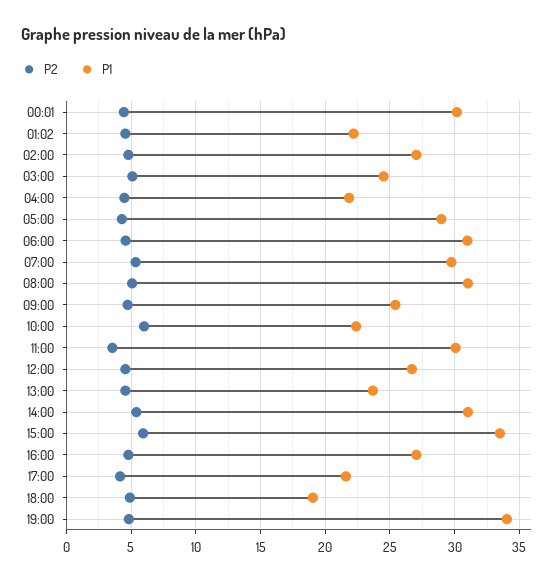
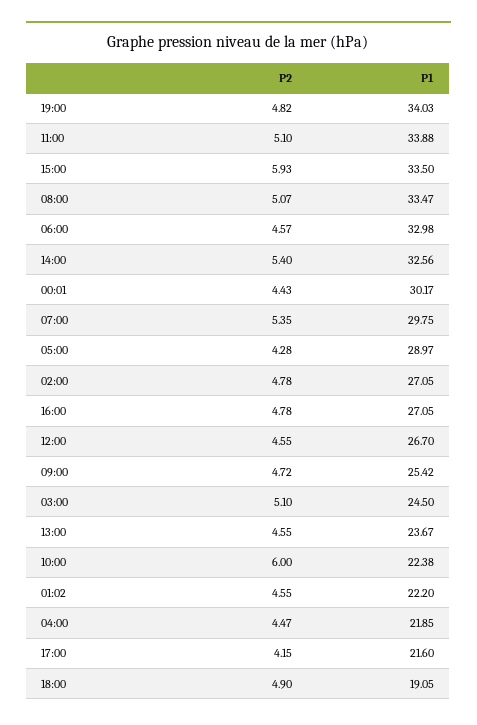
  {
    "P2": {
      "00:01": 4.43,
      "01:02": 4.55,
      "02:00": 4.78,
      "03:00": 5.1,
      "04:00": 4.47,
      "05:00": 4.28,
      "06:00": 4.57,
      "07:00": 5.35,
      "08:00": 5.07,
      "09:00": 4.72,
      "10:00": 6,
-     "11:00": 3.5,
+     "11:00": 5.1,
      "12:00": 4.55,
      "13:00": 4.55,
      "14:00": 5.4,
      "15:00": 5.93,
      "16:00": 4.78,
      "17:00": 4.15,
      "18:00": 4.9,
      "19:00": 4.82
    },
    "P1": {
      "00:01": 30.17,
      "01:02": 22.2,
      "02:00": 27.05,
      "03:00": 24.5,
      "04:00": 21.85,
      "05:00": 28.97,
-     "06:00": 31,
+     "06:00": 32.98,
      "07:00": 29.75,
-     "08:00": 31,
+     "08:00": 33.47,
      "09:00": 25.42,
      "10:00": 22.38,
-     "11:00": 30,
+     "11:00": 33.88,
      "12:00": 26.7,
      "13:00": 23.67,
-     "14:00": 31,
+     "14:00": 32.56,
      "15:00": 33.5,
      "16:00": 27.05,
      "17:00": 21.6,
      "18:00": 19.05,
      "19:00": 34.03
    }
  }

